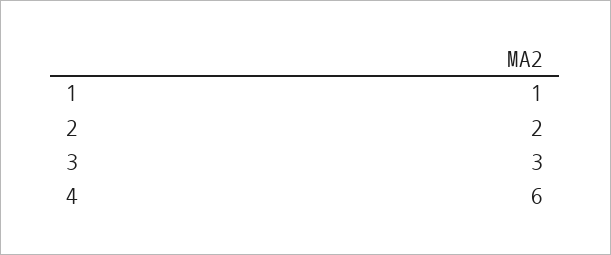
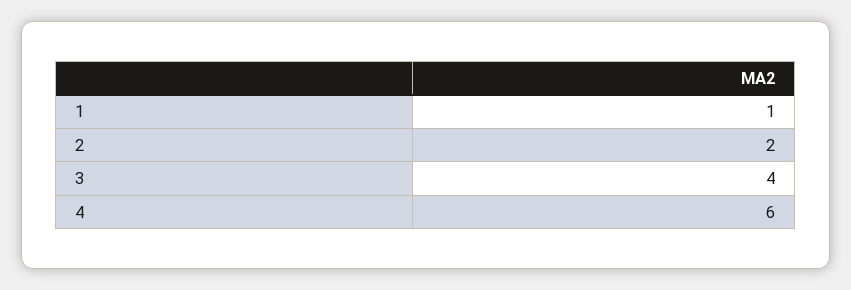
  {
    "1": 1,
    "2": 2,
-   "3": 3,
+   "3": 4,
    "4": 6
  }

